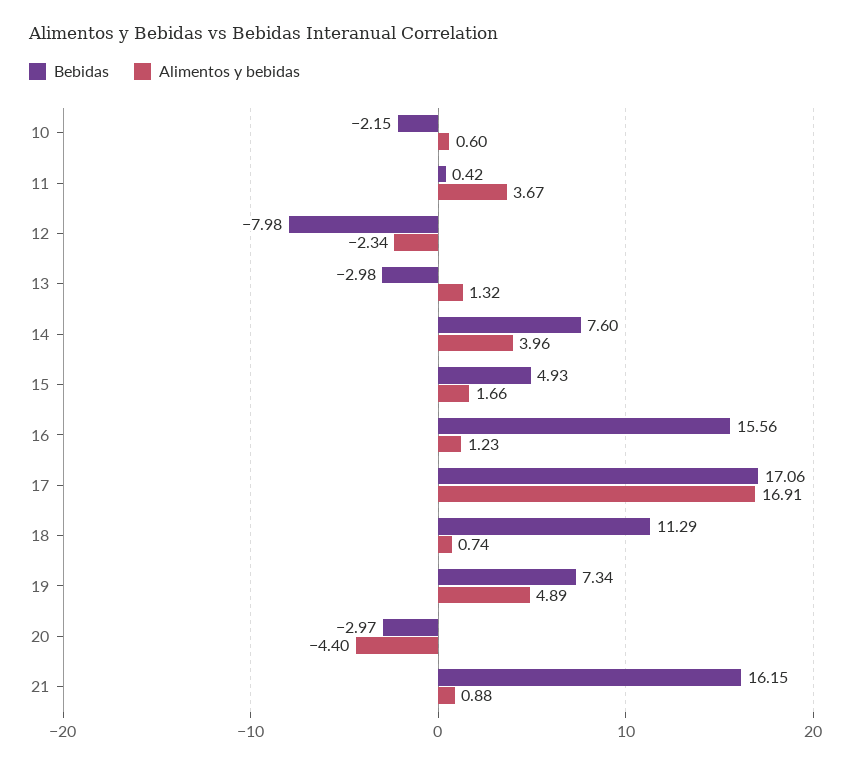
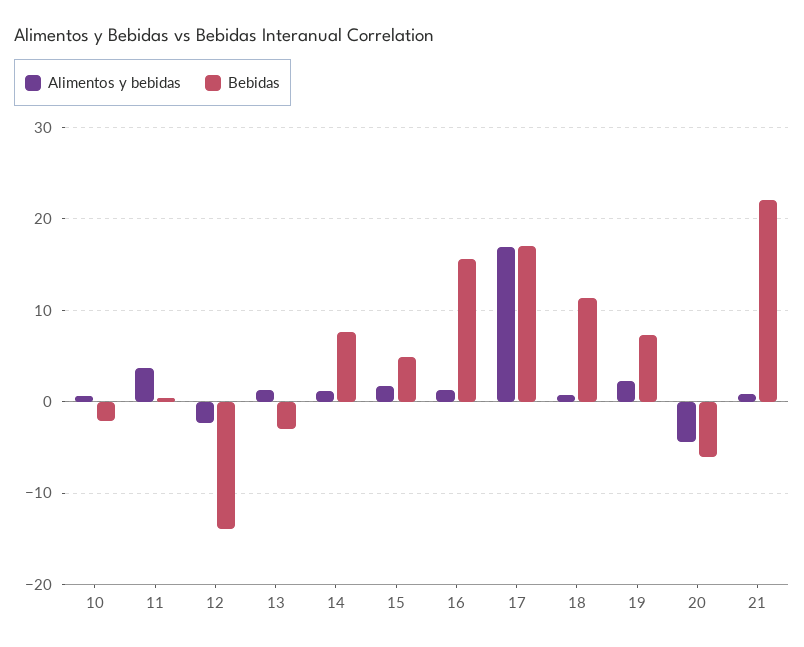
  {
    "Bebidas": {
      "10": -2.15,
      "11": 0.42,
-     "12": -7.98,
+     "12": -14,
      "13": -2.98,
      "14": 7.6,
      "15": 4.93,
      "16": 15.56,
      "17": 17.06,
      "18": 11.29,
      "19": 7.34,
-     "20": -2.97,
+     "20": -6,
-     "21": 16.15
+     "21": 22
    },
    "Alimentos y bebidas": {
      "10": 0.6,
      "11": 3.67,
      "12": -2.34,
      "13": 1.32,
-     "14": 3.96,
+     "14": 1,
      "15": 1.66,
      "16": 1.23,
      "17": 16.91,
      "18": 0.74,
-     "19": 4.89,
+     "19": 2,
      "20": -4.4,
      "21": 0.88
    }
  }

